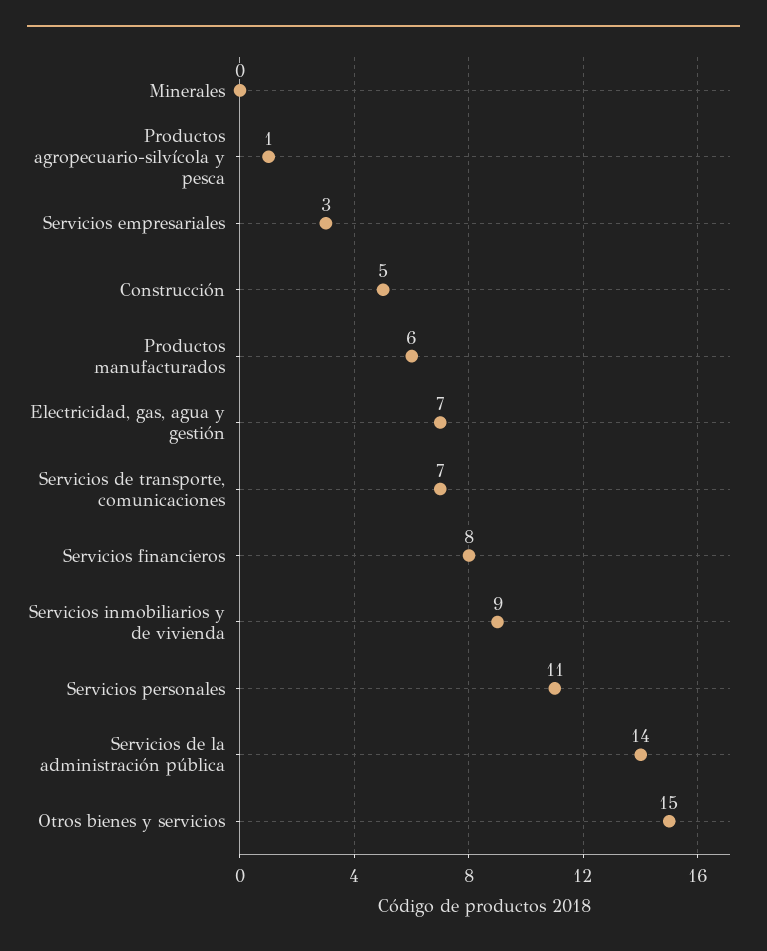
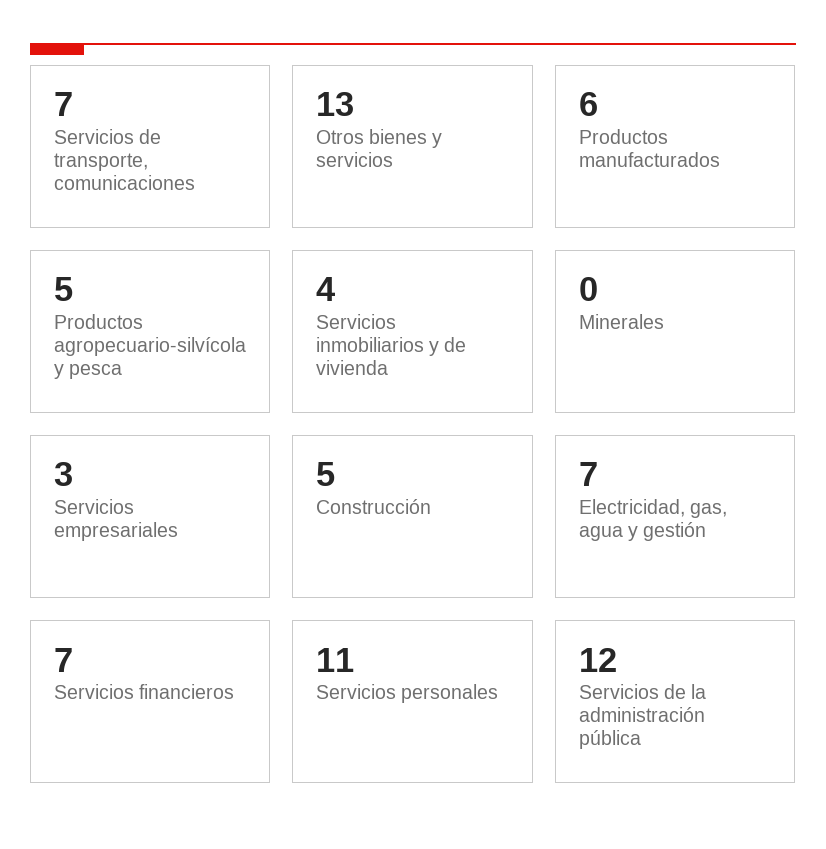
  {
    "Minerales": 0,
-   "Productos agropecuario-silvícola y pesca": 1,
+   "Productos agropecuario-silvícola y pesca": 5,
    "Servicios empresariales": 3,
    "Construcción": 5,
    "Productos manufacturados": 6,
    "Electricidad, gas, agua y gestión": 7,
    "Servicios de transporte, comunicaciones": 7,
-   "Servicios financieros": 8,
+   "Servicios financieros": 7,
-   "Servicios inmobiliarios y de vivienda": 9,
+   "Servicios inmobiliarios y de vivienda": 4,
    "Servicios personales": 11,
-   "Servicios de la administración pública": 14,
+   "Servicios de la administración pública": 12,
-   "Otros bienes y servicios": 15
+   "Otros bienes y servicios": 13
  }

